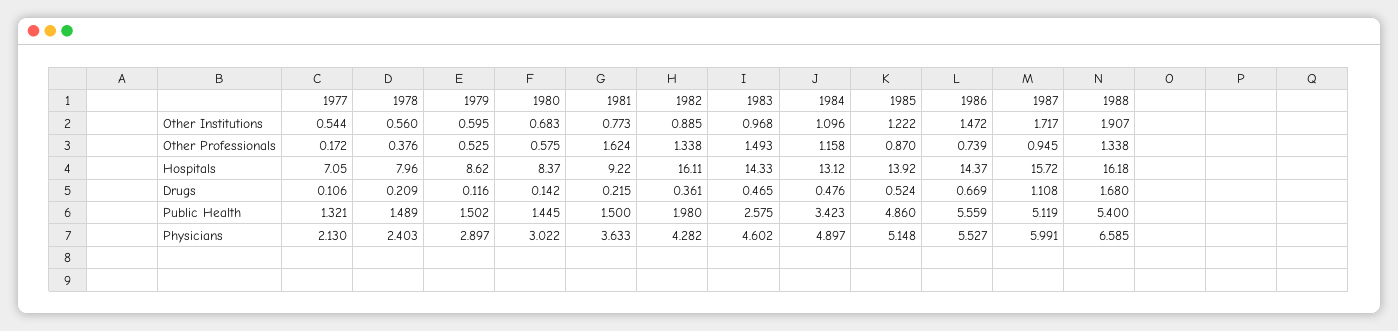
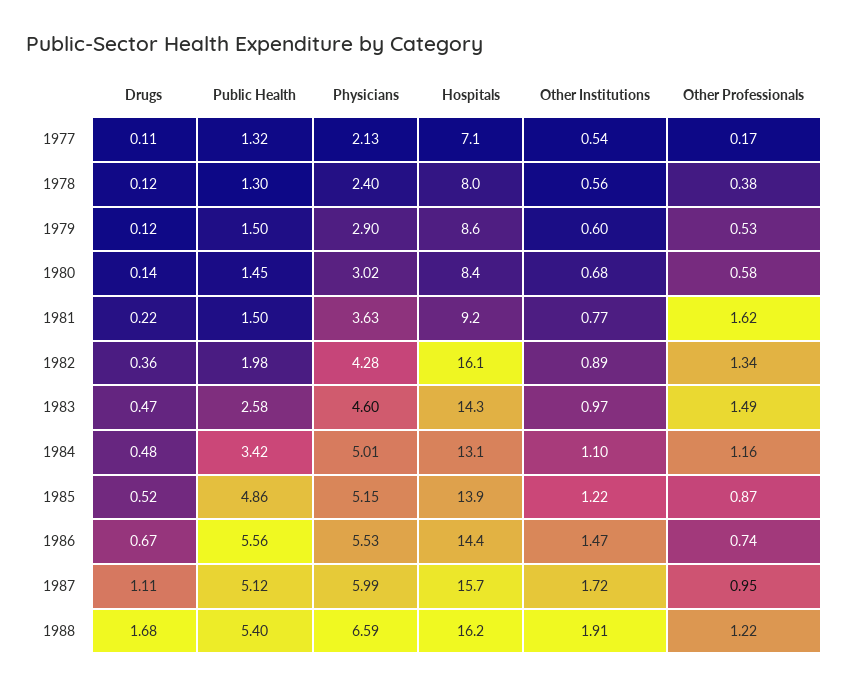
  {
    "1977": {
      "Other Institutions": 0.544,
      "Other Professionals": 0.172,
      "Hospitals": 7.05,
      "Drugs": 0.106,
      "Public Health": 1.321,
      "Physicians": 2.13
    },
    "1978": {
      "Other Institutions": 0.56,
      "Other Professionals": 0.376,
      "Hospitals": 7.96,
-     "Drugs": 0.209,
+     "Drugs": 0.12,
-     "Public Health": 1.489,
+     "Public Health": 1.3,
      "Physicians": 2.403
    },
    "1979": {
      "Other Institutions": 0.595,
      "Other Professionals": 0.525,
      "Hospitals": 8.62,
      "Drugs": 0.116,
      "Public Health": 1.502,
      "Physicians": 2.897
    },
    "1980": {
      "Other Institutions": 0.683,
      "Other Professionals": 0.575,
      "Hospitals": 8.37,
      "Drugs": 0.142,
      "Public Health": 1.445,
      "Physicians": 3.022
    },
    "1981": {
      "Other Institutions": 0.773,
      "Other Professionals": 1.624,
      "Hospitals": 9.22,
      "Drugs": 0.215,
      "Public Health": 1.5,
      "Physicians": 3.633
    },
    "1982": {
      "Other Institutions": 0.885,
      "Other Professionals": 1.338,
      "Hospitals": 16.11,
      "Drugs": 0.361,
      "Public Health": 1.98,
      "Physicians": 4.282
    },
    "1983": {
      "Other Institutions": 0.968,
      "Other Professionals": 1.493,
      "Hospitals": 14.33,
      "Drugs": 0.465,
      "Public Health": 2.575,
      "Physicians": 4.602
    },
    "1984": {
      "Other Institutions": 1.096,
      "Other Professionals": 1.158,
      "Hospitals": 13.12,
      "Drugs": 0.476,
      "Public Health": 3.423,
-     "Physicians": 4.897
+     "Physicians": 5.01
    },
    "1985": {
      "Other Institutions": 1.222,
      "Other Professionals": 0.87,
      "Hospitals": 13.92,
      "Drugs": 0.524,
      "Public Health": 4.86,
      "Physicians": 5.148
    },
    "1986": {
      "Other Institutions": 1.472,
      "Other Professionals": 0.739,
      "Hospitals": 14.37,
      "Drugs": 0.669,
      "Public Health": 5.559,
      "Physicians": 5.527
    },
    "1987": {
      "Other Institutions": 1.717,
      "Other Professionals": 0.945,
      "Hospitals": 15.72,
      "Drugs": 1.108,
      "Public Health": 5.119,
      "Physicians": 5.991
    },
    "1988": {
      "Other Institutions": 1.907,
-     "Other Professionals": 1.338,
+     "Other Professionals": 1.22,
      "Hospitals": 16.18,
      "Drugs": 1.68,
      "Public Health": 5.4,
      "Physicians": 6.585
    }
  }

